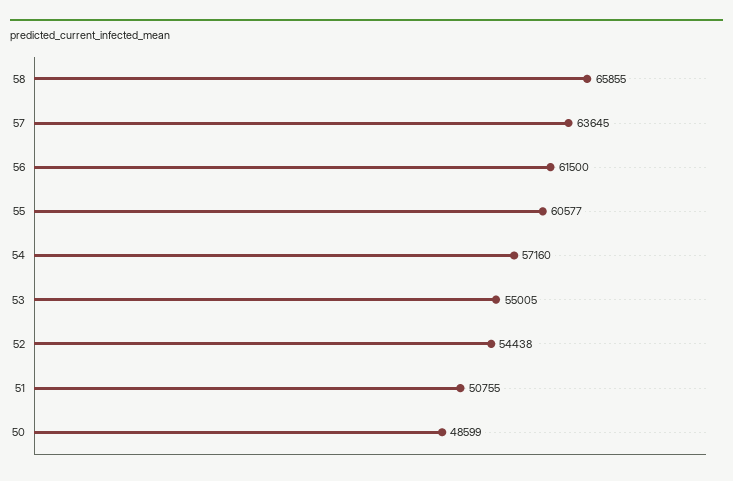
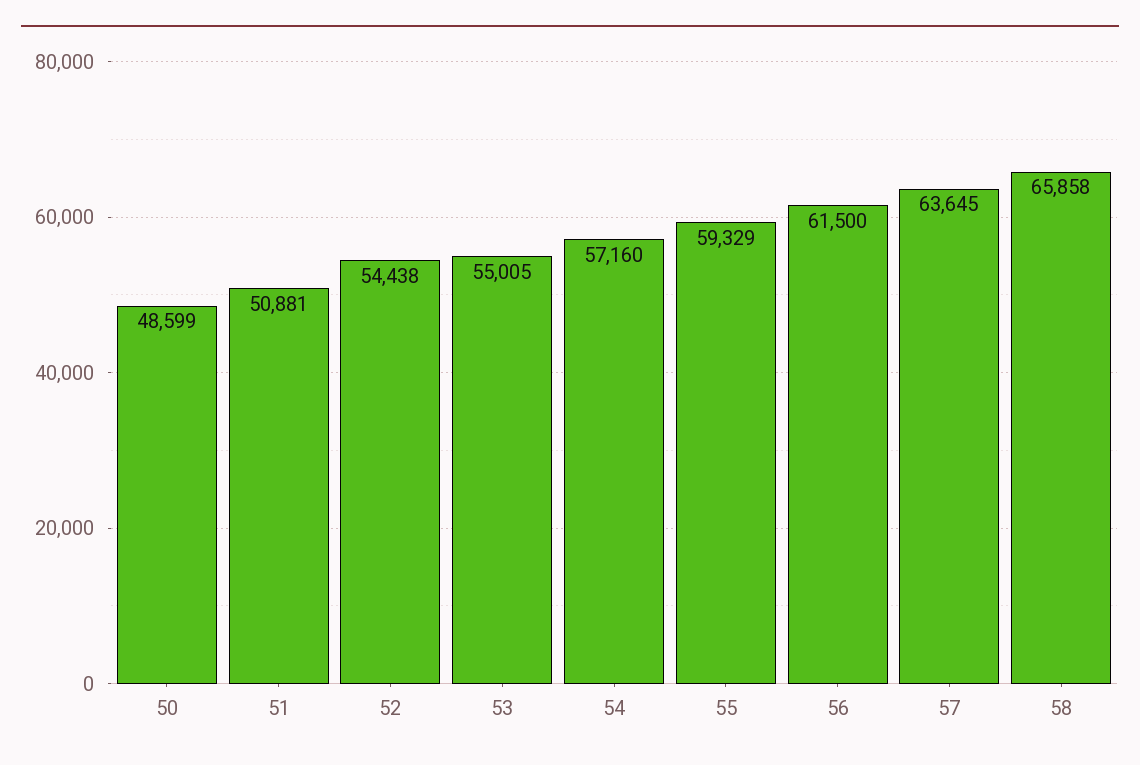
  {
-   "58": 65855,
+   "58": 65858,
    "57": 63645,
    "56": 61500,
-   "55": 60577,
+   "55": 59329,
    "54": 57160,
    "53": 55005,
    "52": 54438,
-   "51": 50755,
+   "51": 50881,
    "50": 48599
  }

